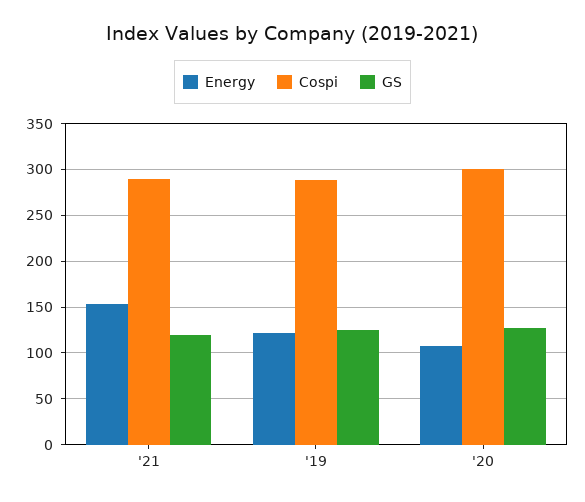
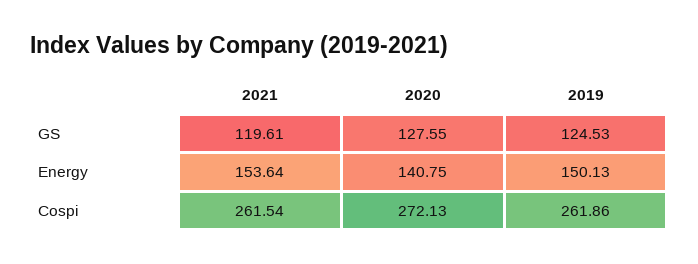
  {
    "Energy": {
      "'21": 153.64,
-     "'19": 120,
+     "'19": 150.13,
-     "'20": 110
+     "'20": 140.75
    },
    "Cospi": {
-     "'21": 290,
+     "'21": 261.54,
-     "'19": 290,
+     "'19": 261.86,
-     "'20": 300
+     "'20": 272.13
    },
    "GS": {
      "'21": 119.61,
      "'19": 124.53,
      "'20": 127.55
    }
  }

